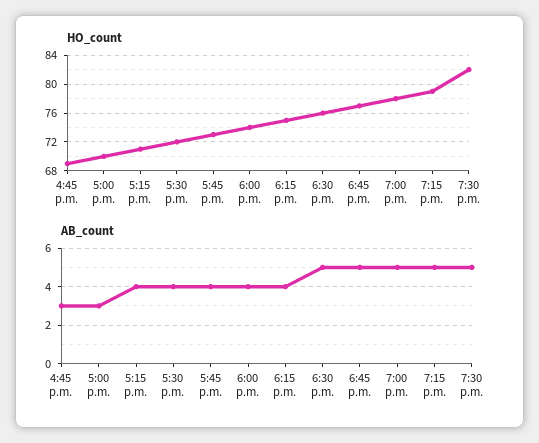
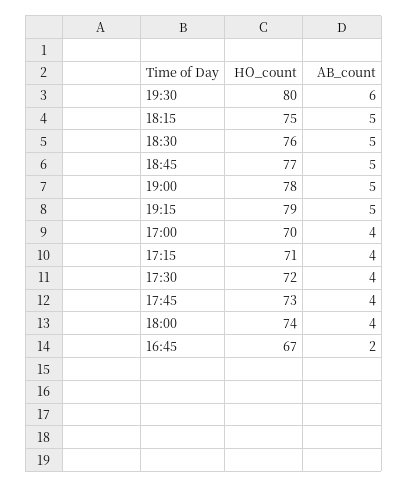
  {
    "HO_count": {
-     "4:45 p.m.": 69,
+     "4:45 p.m.": 67,
      "5:00 p.m.": 70,
      "5:15 p.m.": 71,
      "5:30 p.m.": 72,
      "5:45 p.m.": 73,
      "6:00 p.m.": 74,
      "6:15 p.m.": 75,
      "6:30 p.m.": 76,
      "6:45 p.m.": 77,
      "7:00 p.m.": 78,
      "7:15 p.m.": 79,
-     "7:30 p.m.": 82
+     "7:30 p.m.": 80
    },
    "AB_count": {
-     "4:45 p.m.": 3,
+     "4:45 p.m.": 2,
-     "5:00 p.m.": 3,
+     "5:00 p.m.": 4,
      "5:15 p.m.": 4,
      "5:30 p.m.": 4,
      "5:45 p.m.": 4,
      "6:00 p.m.": 4,
-     "6:15 p.m.": 4,
+     "6:15 p.m.": 5,
      "6:30 p.m.": 5,
      "6:45 p.m.": 5,
      "7:00 p.m.": 5,
      "7:15 p.m.": 5,
-     "7:30 p.m.": 5
+     "7:30 p.m.": 6
    }
  }

